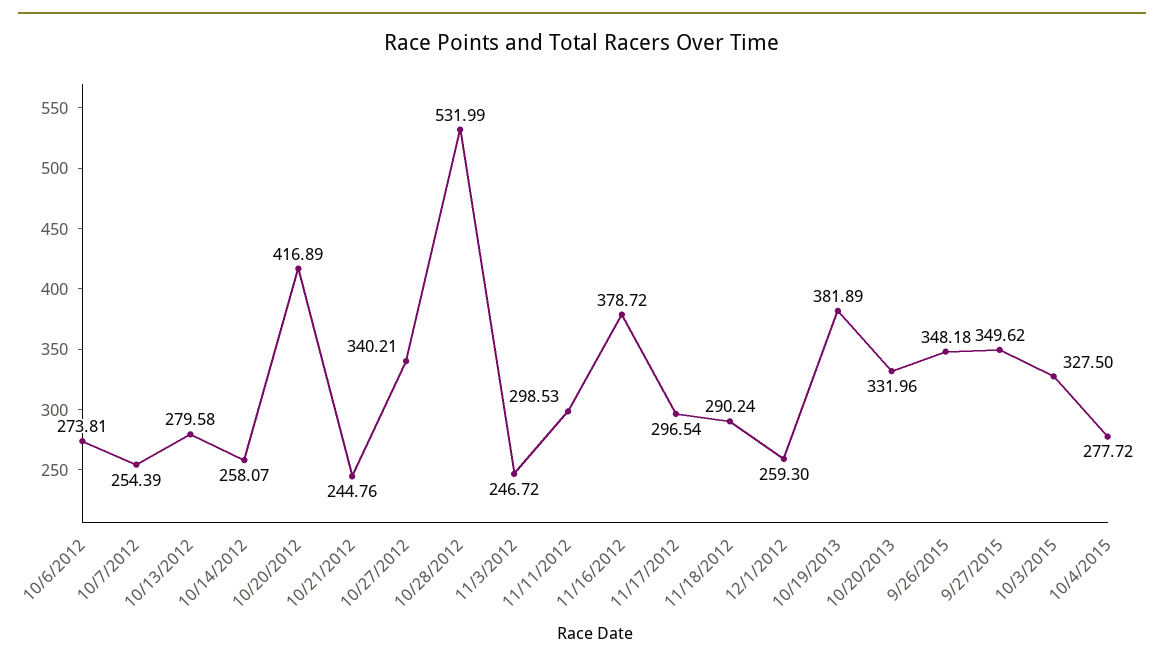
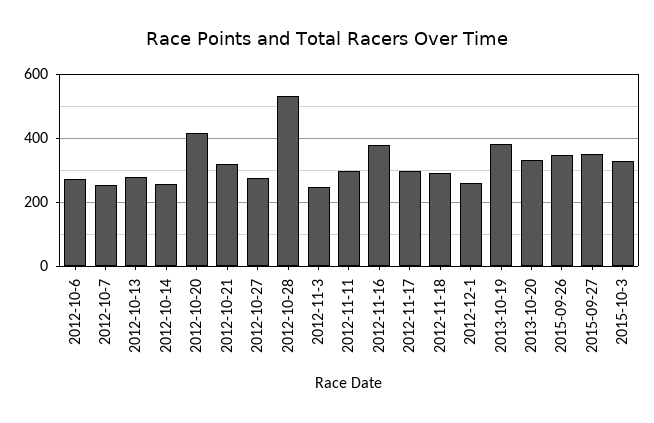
  {
    "10/6/2012": 273.81,
    "10/7/2012": 254.39,
    "10/13/2012": 279.58,
    "10/14/2012": 258.07,
    "10/20/2012": 416.89,
-   "10/21/2012": 244.76,
+   "10/21/2012": 320,
-   "10/27/2012": 340.21,
+   "10/27/2012": 280,
    "10/28/2012": 531.99,
    "11/3/2012": 246.72,
    "11/11/2012": 298.53,
    "11/16/2012": 378.72,
    "11/17/2012": 296.54,
    "11/18/2012": 290.24,
    "12/1/2012": 259.3,
    "10/19/2013": 381.89,
    "10/20/2013": 331.96,
    "9/26/2015": 348.18,
    "9/27/2015": 349.62,
-   "10/3/2015": 327.5,
+   "10/3/2015": 327.5
-   "10/4/2015": 277.72
  }

